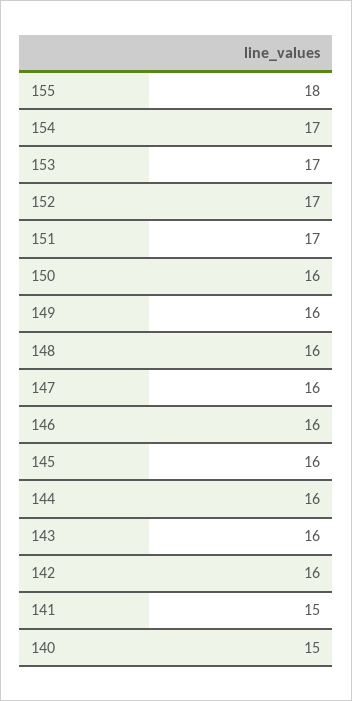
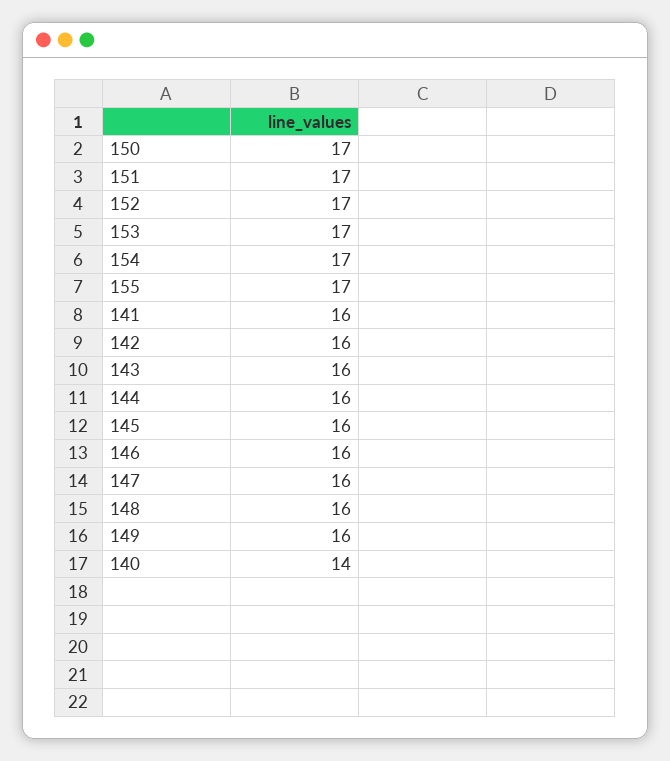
  {
-   "155": 18,
+   "155": 17,
    "154": 17,
    "153": 17,
    "152": 17,
    "151": 17,
-   "150": 16,
+   "150": 17,
    "149": 16,
    "148": 16,
    "147": 16,
    "146": 16,
    "145": 16,
    "144": 16,
    "143": 16,
    "142": 16,
-   "141": 15,
+   "141": 16,
-   "140": 15
+   "140": 14
  }

